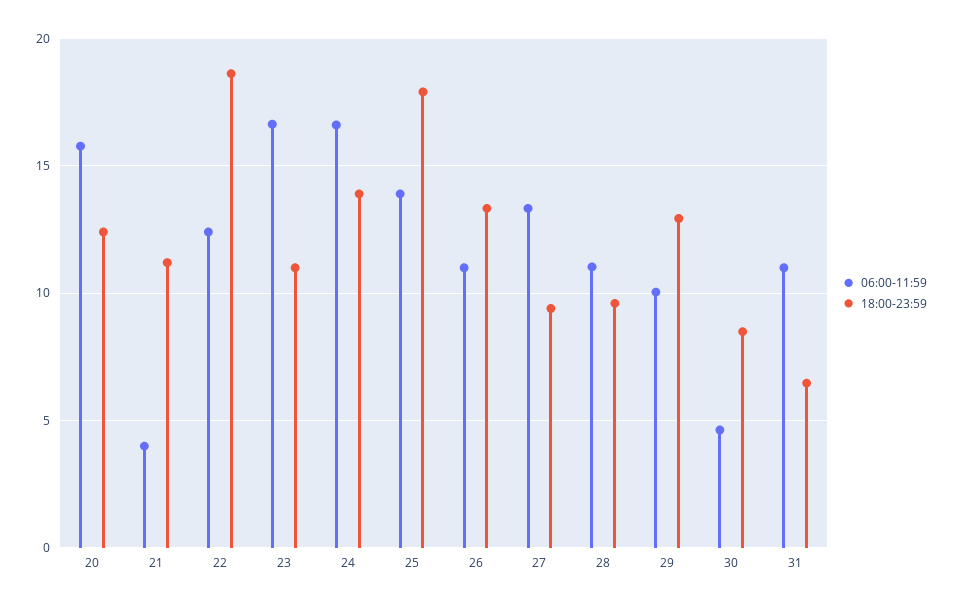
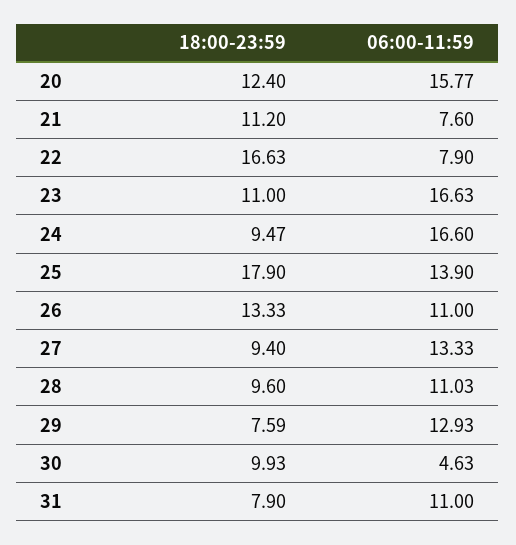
  {
    "06:00-11:59": {
      "20": 15.77,
-     "21": 4,
+     "21": 7.6,
-     "22": 12.5,
+     "22": 7.9,
      "23": 16.63,
      "24": 16.6,
      "25": 13.9,
      "26": 11,
      "27": 13.33,
      "28": 11.03,
-     "29": 10,
+     "29": 12.93,
      "30": 4.63,
      "31": 11
    },
    "18:00-23:59": {
      "20": 12.4,
      "21": 11.2,
-     "22": 18.5,
+     "22": 16.63,
      "23": 11,
-     "24": 14,
+     "24": 9.47,
      "25": 17.9,
      "26": 13.33,
      "27": 9.4,
      "28": 9.6,
-     "29": 13,
+     "29": 7.59,
-     "30": 8.5,
+     "30": 9.93,
-     "31": 6.5
+     "31": 7.9
    }
  }

